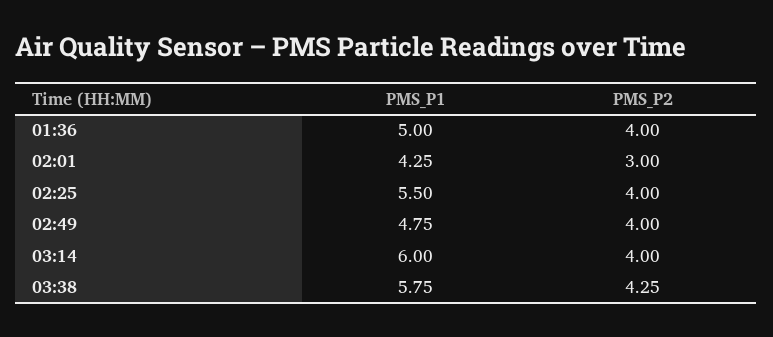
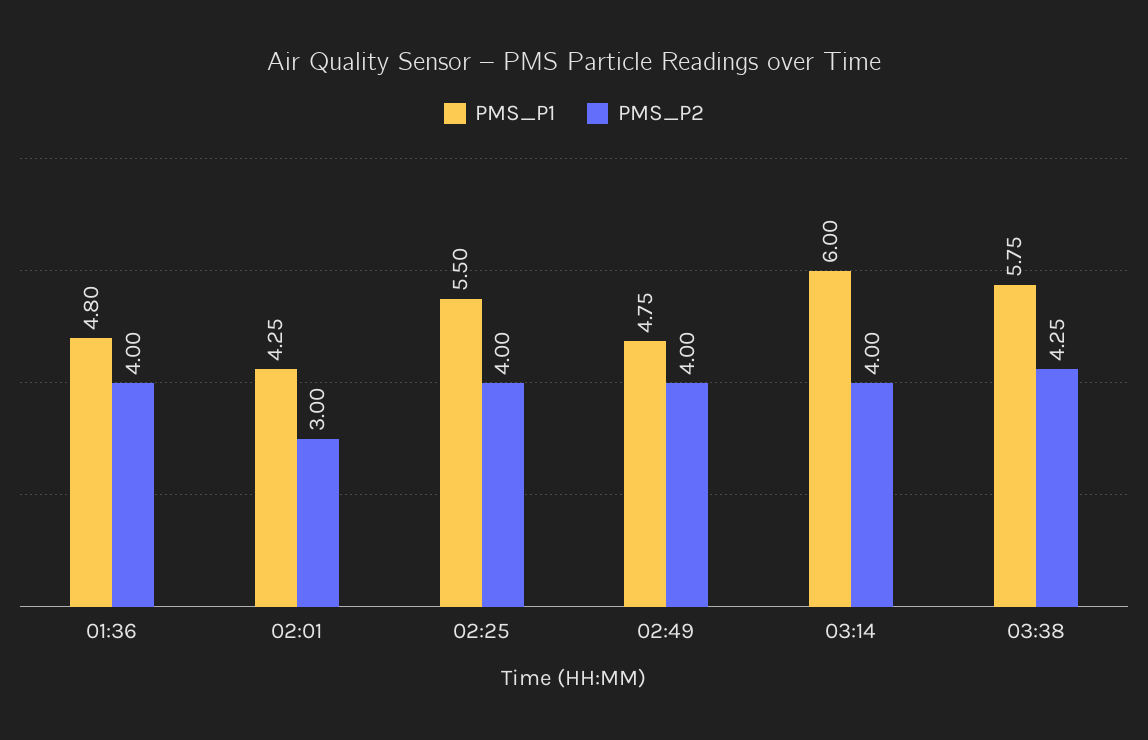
  {
    "PMS_P1": {
-     "01:36": 5,
+     "01:36": 4.8,
      "02:01": 4.25,
      "02:25": 5.5,
      "02:49": 4.75,
      "03:14": 6,
      "03:38": 5.75
    },
    "PMS_P2": {
      "01:36": 4,
      "02:01": 3,
      "02:25": 4,
      "02:49": 4,
      "03:14": 4,
      "03:38": 4.25
    }
  }

